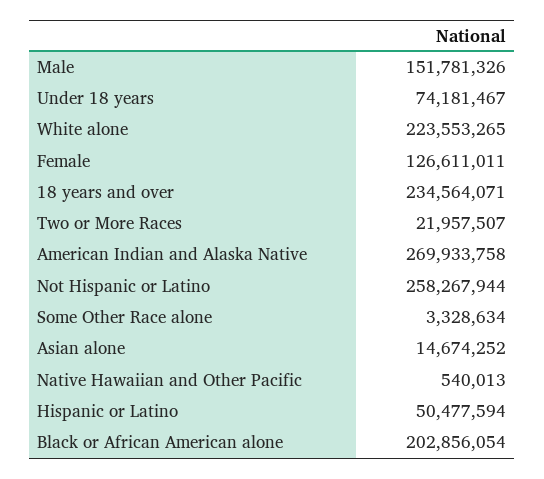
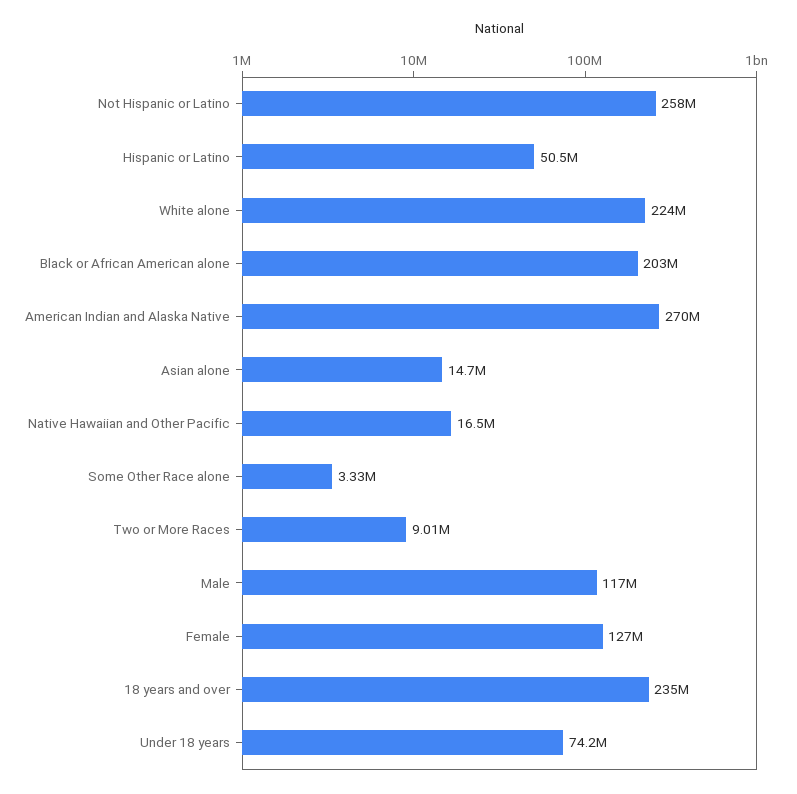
  {
-   "Male": 151781326,
+   "Male": 117000000,
    "Under 18 years": 74181467,
    "White alone": 223553265,
    "Female": 126611011,
    "18 years and over": 234564071,
-   "Two or More Races": 21957507,
+   "Two or More Races": 9010000,
    "American Indian and Alaska Native": 269933758,
    "Not Hispanic or Latino": 258267944,
    "Some Other Race alone": 3328634,
    "Asian alone": 14674252,
-   "Native Hawaiian and Other Pacific": 540013,
+   "Native Hawaiian and Other Pacific": 16500000,
    "Hispanic or Latino": 50477594,
    "Black or African American alone": 202856054
  }

